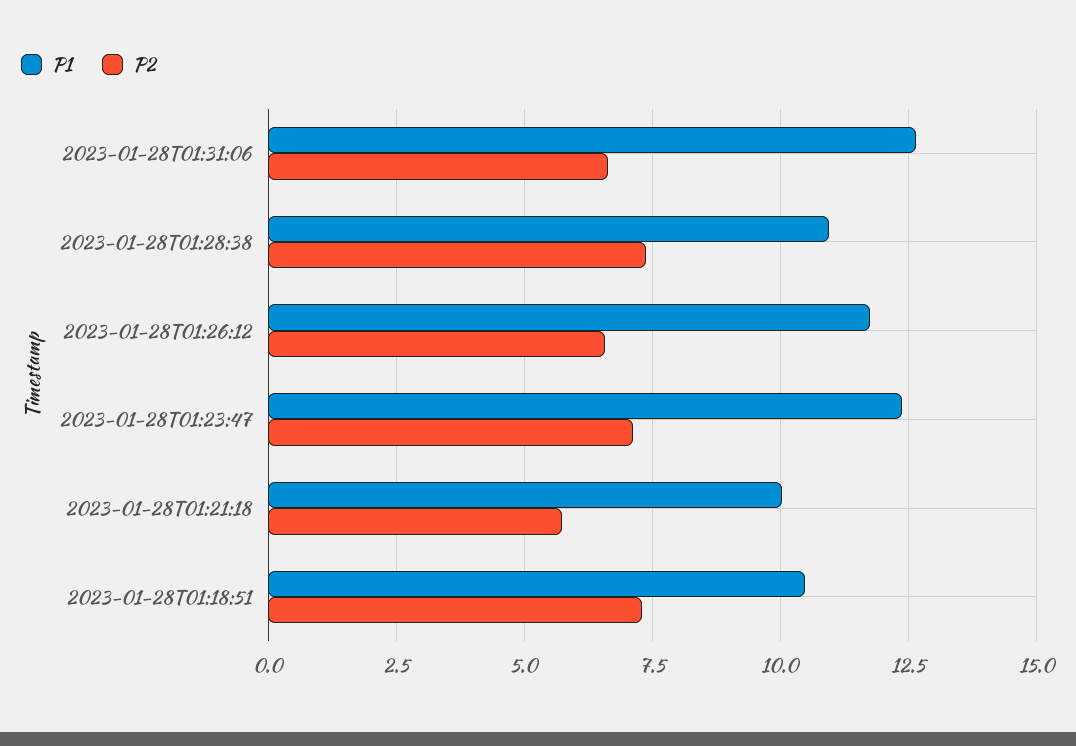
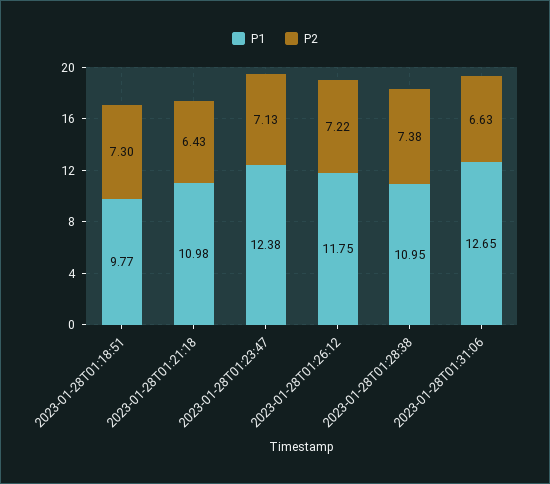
  {
    "P1": {
      "2023-01-28T01:31:06": 12.65,
      "2023-01-28T01:28:38": 10.95,
      "2023-01-28T01:26:12": 11.75,
      "2023-01-28T01:23:47": 12.38,
-     "2023-01-28T01:21:18": 10,
+     "2023-01-28T01:21:18": 10.98,
-     "2023-01-28T01:18:51": 10.5
+     "2023-01-28T01:18:51": 9.77
    },
    "P2": {
      "2023-01-28T01:31:06": 6.63,
      "2023-01-28T01:28:38": 7.38,
-     "2023-01-28T01:26:12": 6.5,
+     "2023-01-28T01:26:12": 7.22,
      "2023-01-28T01:23:47": 7.13,
-     "2023-01-28T01:21:18": 5.75,
+     "2023-01-28T01:21:18": 6.43,
      "2023-01-28T01:18:51": 7.3
    }
  }

